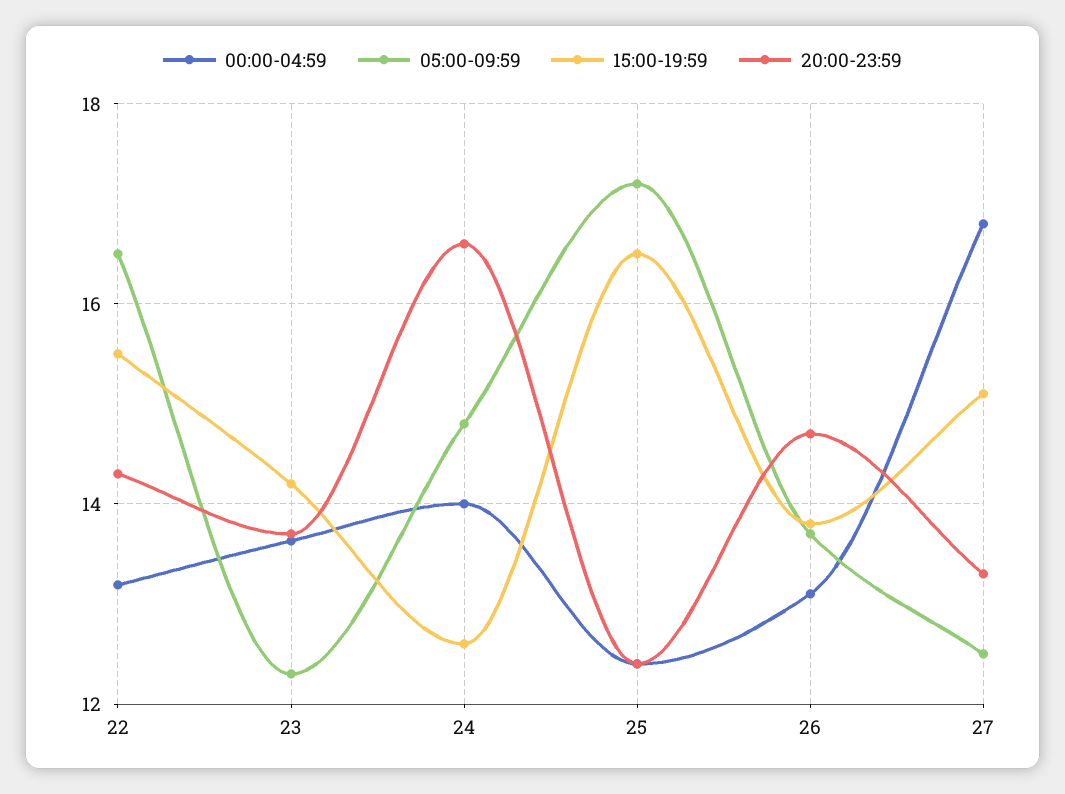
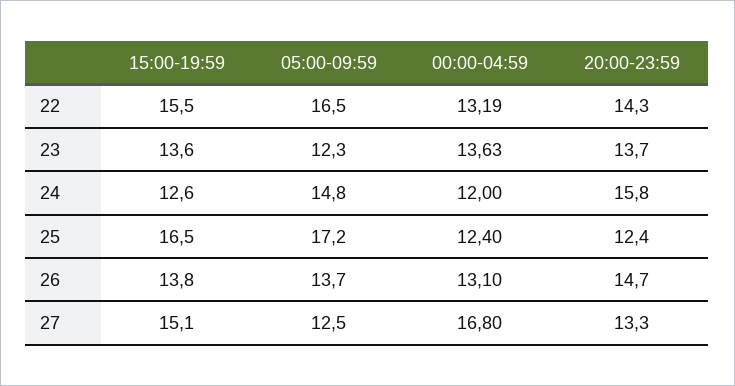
  {
    "00:00-04:59": {
      "22": 13.19,
      "23": 13.63,
-     "24": 14,
+     "24": 12,
      "25": 12.4,
      "26": 13.1,
      "27": 16.8
    },
    "05:00-09:59": {
      "22": 16.5,
      "23": 12.3,
      "24": 14.8,
      "25": 17.2,
      "26": 13.7,
      "27": 12.5
    },
    "15:00-19:59": {
      "22": 15.5,
-     "23": 14.2,
+     "23": 13.6,
      "24": 12.6,
      "25": 16.5,
      "26": 13.8,
      "27": 15.1
    },
    "20:00-23:59": {
      "22": 14.3,
      "23": 13.7,
-     "24": 16.6,
+     "24": 15.8,
      "25": 12.4,
      "26": 14.7,
      "27": 13.3
    }
  }

